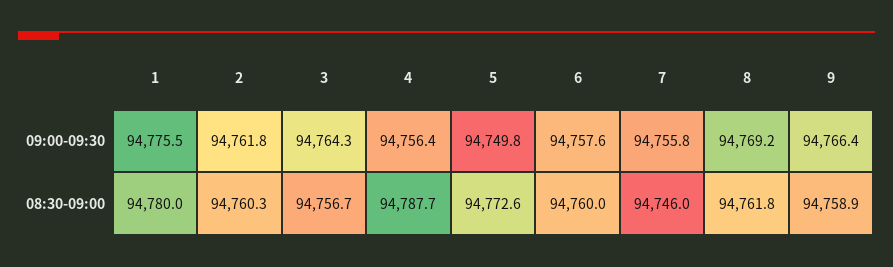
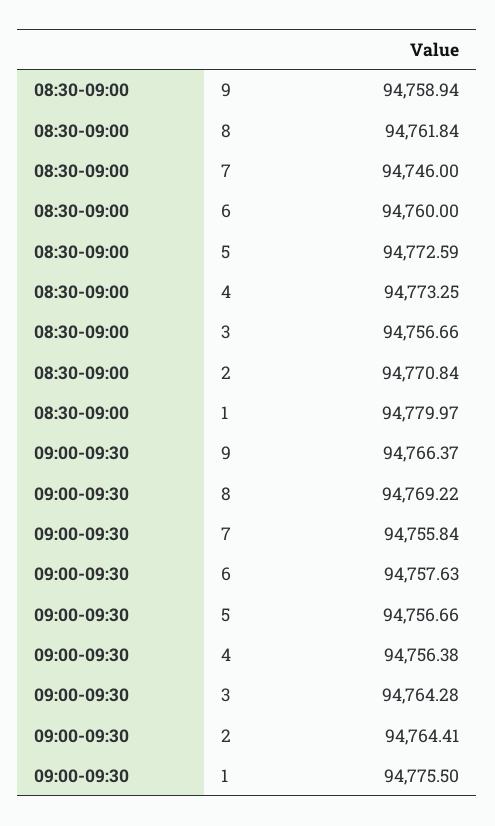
  {
    "1": {
      "09:00-09:30": 94775.5,
      "08:30-09:00": 94779.97
    },
    "2": {
-     "09:00-09:30": 94761.8,
+     "09:00-09:30": 94764.41,
-     "08:30-09:00": 94760.3
+     "08:30-09:00": 94770.84
    },
    "3": {
      "09:00-09:30": 94764.28,
      "08:30-09:00": 94756.66
    },
    "4": {
      "09:00-09:30": 94756.38,
-     "08:30-09:00": 94787.7
+     "08:30-09:00": 94773.25
    },
    "5": {
-     "09:00-09:30": 94749.8,
+     "09:00-09:30": 94756.66,
      "08:30-09:00": 94772.59
    },
    "6": {
      "09:00-09:30": 94757.63,
      "08:30-09:00": 94760
    },
    "7": {
      "09:00-09:30": 94755.84,
      "08:30-09:00": 94746
    },
    "8": {
      "09:00-09:30": 94769.22,
      "08:30-09:00": 94761.84
    },
    "9": {
      "09:00-09:30": 94766.37,
      "08:30-09:00": 94758.94
    }
  }

